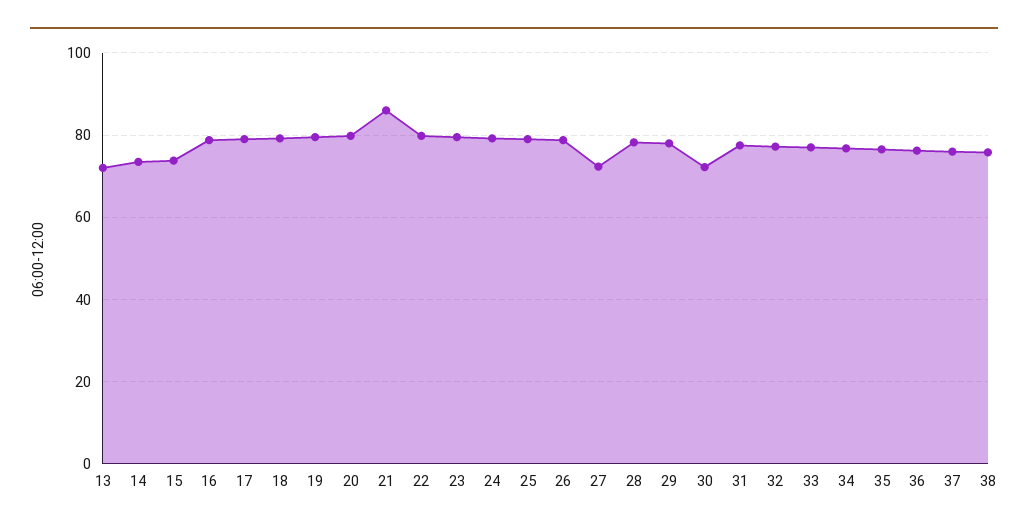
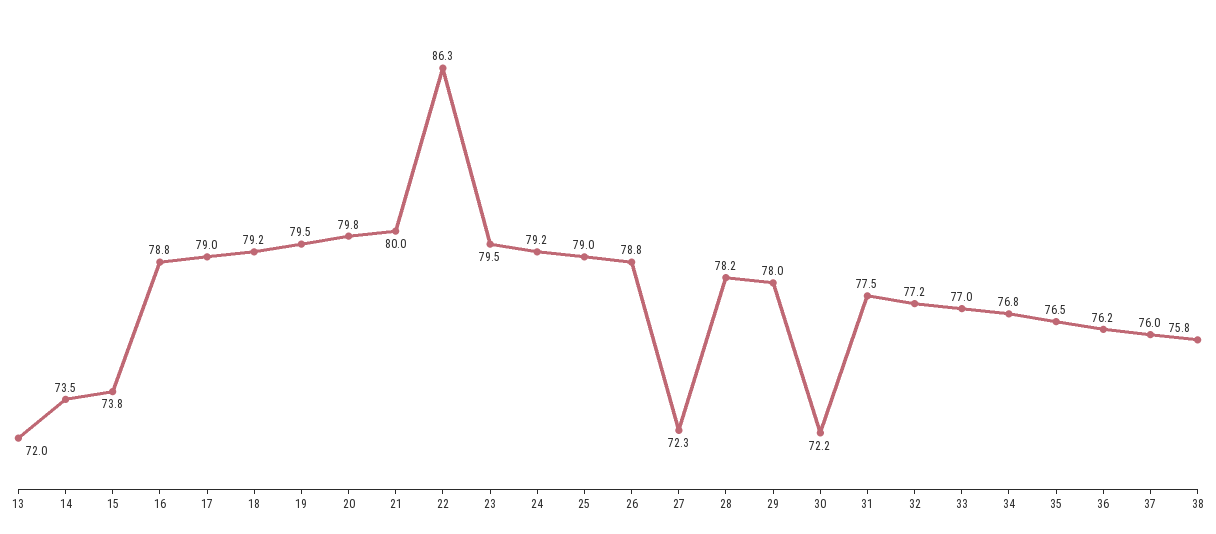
  {
    "13": 72,
    "14": 73.5,
    "15": 73.8,
    "16": 78.8,
    "17": 79,
    "18": 79.2,
    "19": 79.5,
    "20": 79.8,
-   "21": 86,
+   "21": 80,
-   "22": 80,
+   "22": 86.3,
    "23": 79.5,
    "24": 79.2,
    "25": 79,
    "26": 78.8,
    "27": 72.3,
    "28": 78.2,
    "29": 78,
    "30": 72.2,
    "31": 77.5,
    "32": 77.2,
    "33": 77,
    "34": 76.8,
    "35": 76.5,
    "36": 76.2,
    "37": 76,
    "38": 75.8
  }

